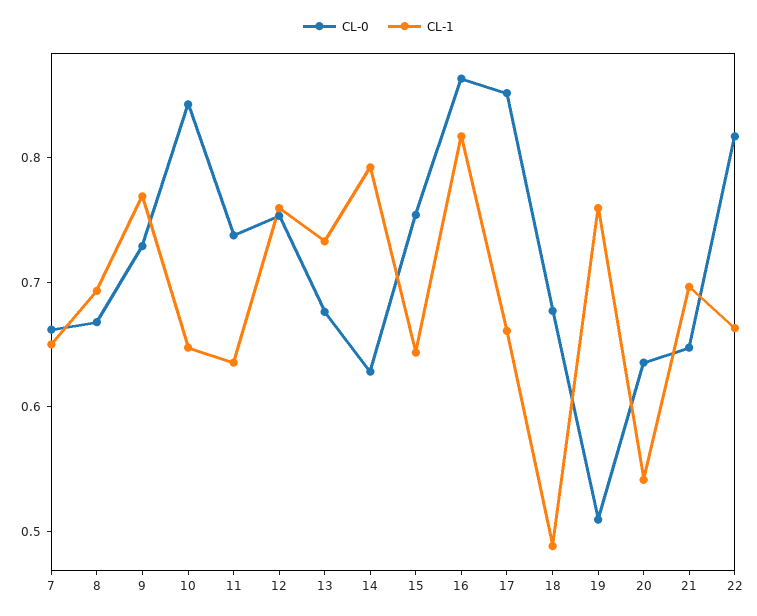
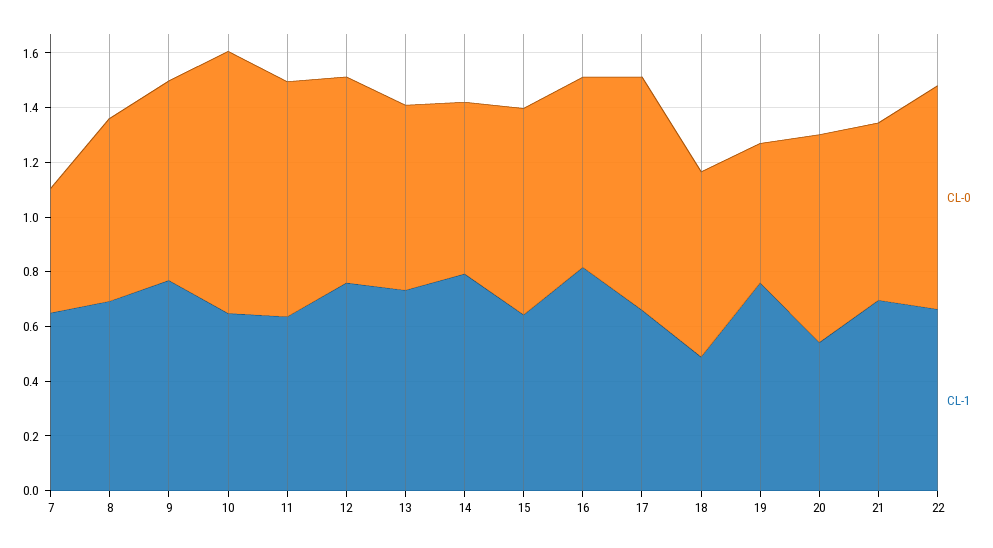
  {
    "CL-0": {
-     "7": 0.66,
+     "7": 0.45,
      "8": 0.66,
      "9": 0.72,
-     "10": 0.84,
+     "10": 0.95,
-     "11": 0.74,
+     "11": 0.85,
      "12": 0.76,
      "13": 0.68,
      "14": 0.62,
      "15": 0.76,
-     "16": 0.86,
+     "16": 0.7,
      "17": 0.86,
      "18": 0.68,
      "19": 0.5,
-     "20": 0.64,
+     "20": 0.75,
      "21": 0.64,
      "22": 0.82
    },
    "CL-1": {
      "7": 0.66,
      "8": 0.7,
      "9": 0.76,
      "10": 0.64,
      "11": 0.64,
      "12": 0.76,
      "13": 0.74,
      "14": 0.8,
      "15": 0.64,
      "16": 0.82,
      "17": 0.66,
      "18": 0.48,
      "19": 0.76,
      "20": 0.54,
      "21": 0.7,
      "22": 0.66
    }
  }

